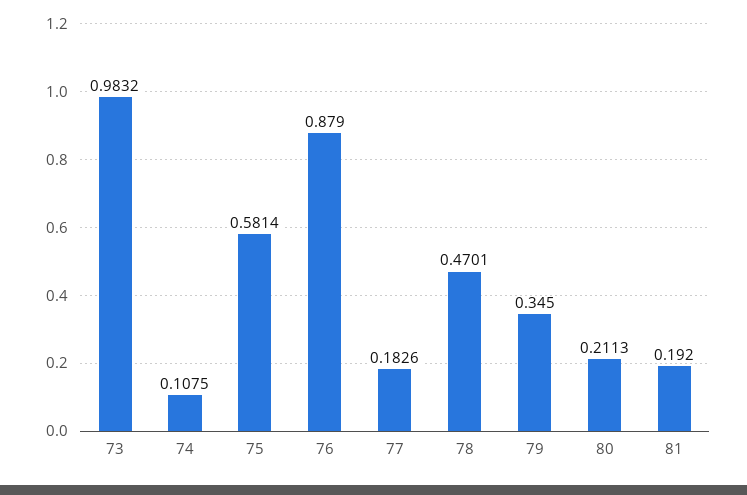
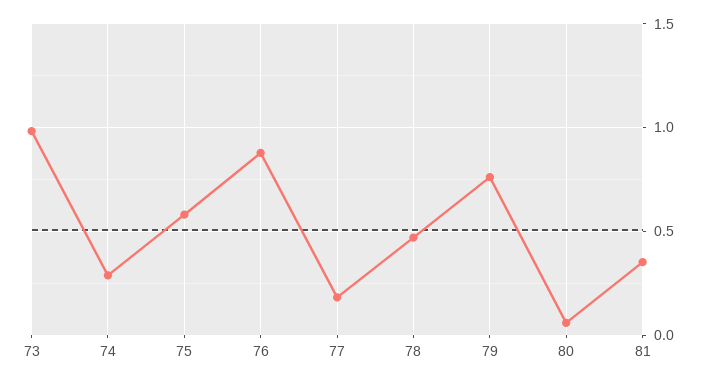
  {
    "73": 0.9832,
-   "74": 0.1075,
+   "74": 0.3,
    "75": 0.5814,
    "76": 0.879,
    "77": 0.1826,
    "78": 0.4701,
-   "79": 0.345,
+   "79": 0.75,
-   "80": 0.2113,
+   "80": 0.05,
-   "81": 0.192
+   "81": 0.35
  }

